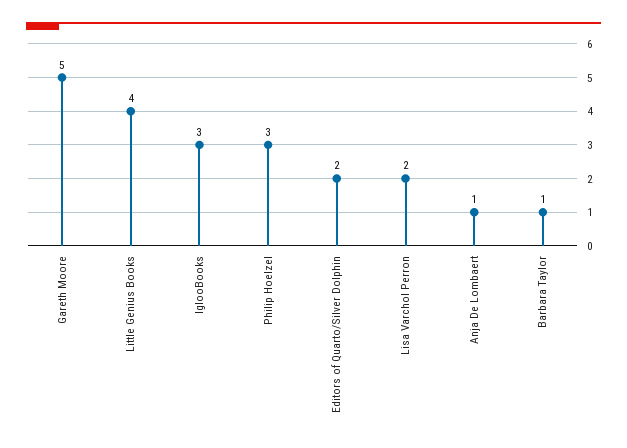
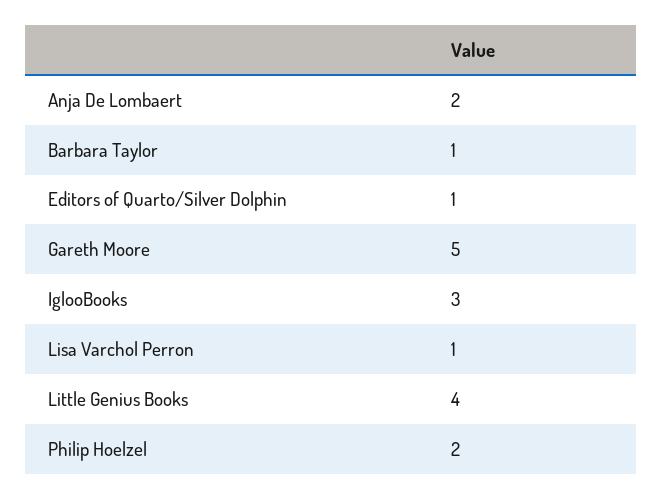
  {
    "Gareth Moore": 5,
    "Little Genius Books": 4,
    "IglooBooks": 3,
-   "Philip Hoelzel": 3,
+   "Philip Hoelzel": 2,
-   "Editors of Quarto/Silver Dolphin": 2,
+   "Editors of Quarto/Silver Dolphin": 1,
-   "Lisa Varchol Perron": 2,
+   "Lisa Varchol Perron": 1,
-   "Anja De Lombaert": 1,
+   "Anja De Lombaert": 2,
    "Barbara Taylor": 1
  }

